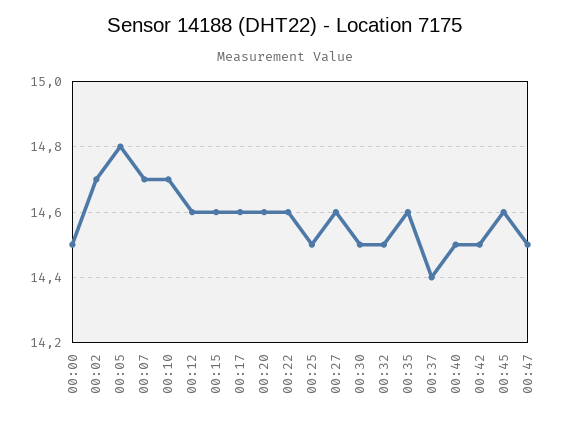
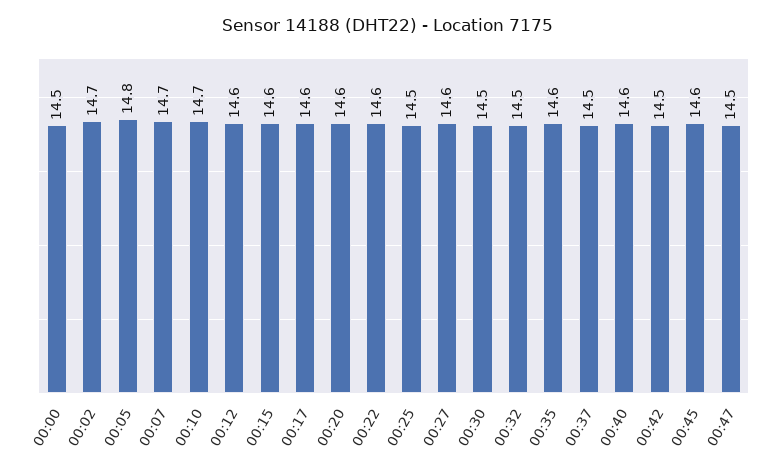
  {
    "00:00": 14.5,
    "00:02": 14.7,
    "00:05": 14.8,
    "00:07": 14.7,
    "00:10": 14.7,
    "00:12": 14.6,
    "00:15": 14.6,
    "00:17": 14.6,
    "00:20": 14.6,
    "00:22": 14.6,
    "00:25": 14.5,
    "00:27": 14.6,
    "00:30": 14.5,
    "00:32": 14.5,
    "00:35": 14.6,
-   "00:37": 14.4,
+   "00:37": 14.5,
-   "00:40": 14.5,
+   "00:40": 14.6,
    "00:42": 14.5,
    "00:45": 14.6,
    "00:47": 14.5
  }

